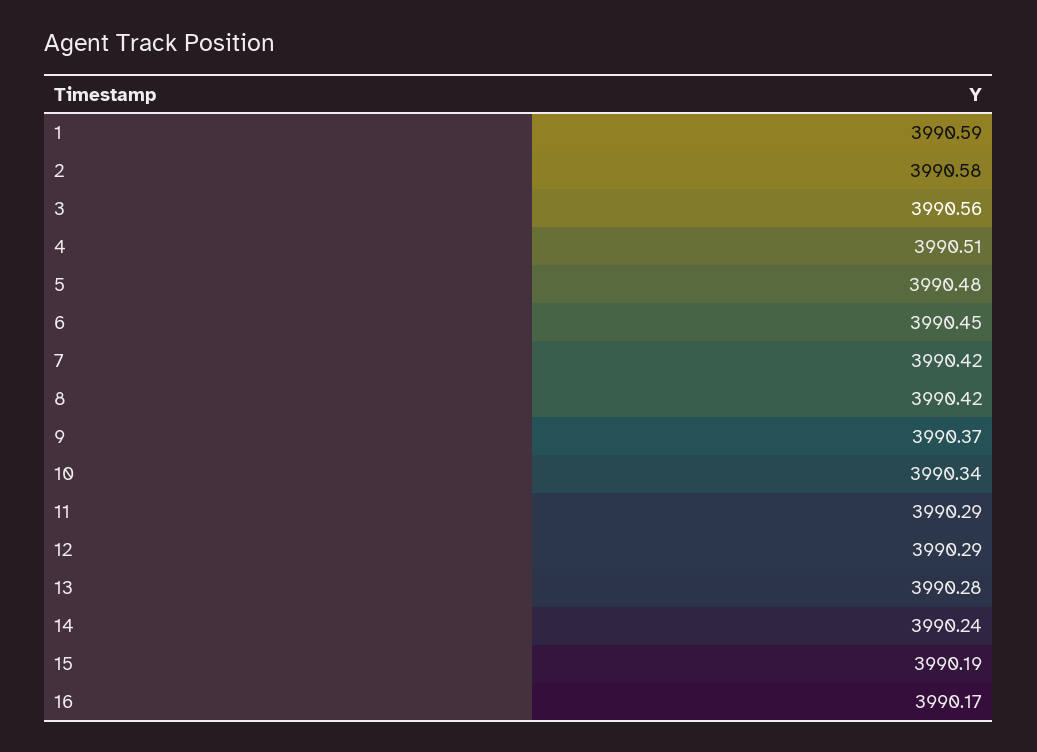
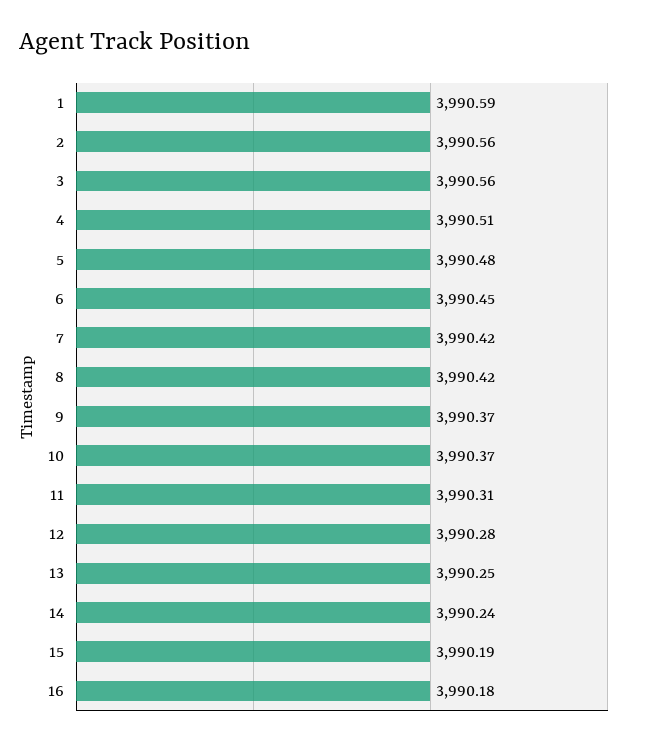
  {
    "1": 3990.59,
-   "2": 3990.58,
+   "2": 3990.56,
    "3": 3990.56,
    "4": 3990.51,
    "5": 3990.48,
    "6": 3990.45,
    "7": 3990.42,
    "8": 3990.42,
    "9": 3990.37,
-   "10": 3990.34,
+   "10": 3990.37,
-   "11": 3990.29,
+   "11": 3990.31,
-   "12": 3990.29,
+   "12": 3990.28,
-   "13": 3990.28,
+   "13": 3990.25,
    "14": 3990.24,
    "15": 3990.19,
-   "16": 3990.17
+   "16": 3990.18
  }

